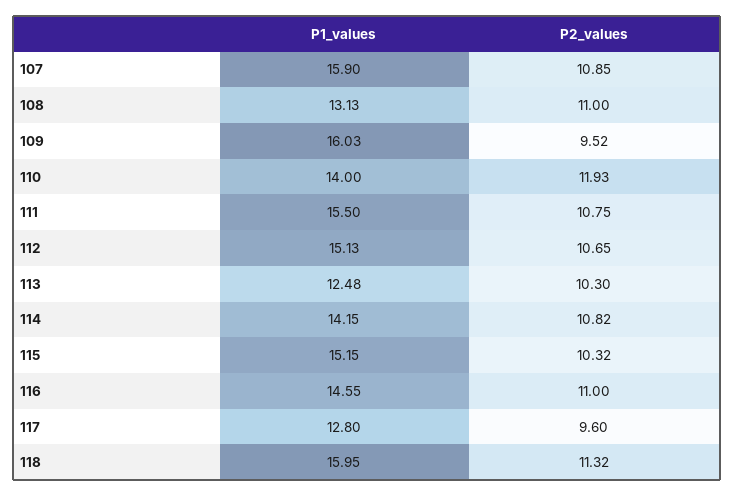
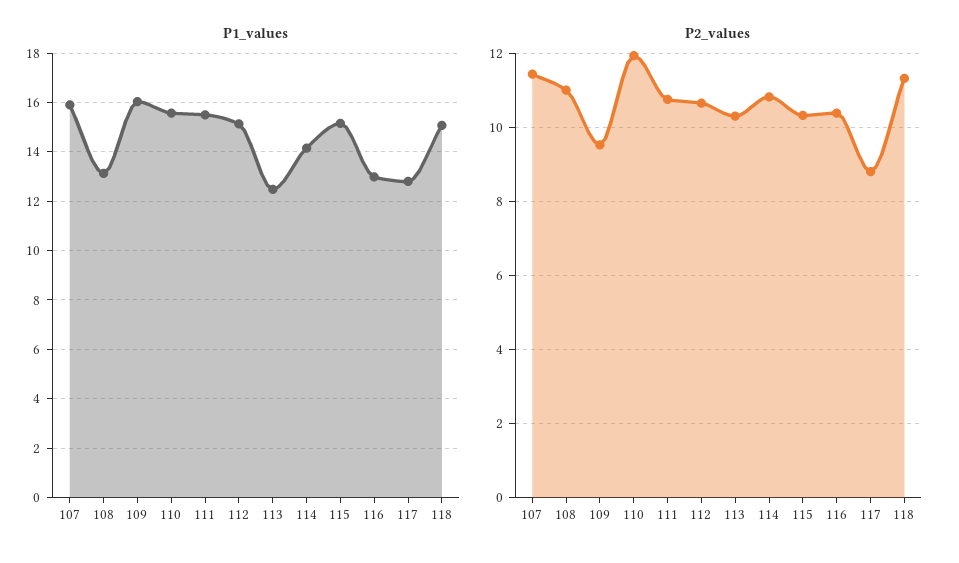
  {
    "P1_values": {
      "107": 15.9,
      "108": 13.13,
      "109": 16.03,
-     "110": 14,
+     "110": 15.5,
      "111": 15.5,
      "112": 15.13,
      "113": 12.48,
      "114": 14.15,
      "115": 15.15,
-     "116": 14.55,
+     "116": 13,
      "117": 12.8,
-     "118": 15.95
+     "118": 15
    },
    "P2_values": {
-     "107": 10.85,
+     "107": 11.4,
      "108": 11,
      "109": 9.52,
      "110": 11.93,
      "111": 10.75,
      "112": 10.65,
      "113": 10.3,
      "114": 10.82,
      "115": 10.32,
-     "116": 11,
+     "116": 10.4,
-     "117": 9.6,
+     "117": 8.8,
      "118": 11.32
    }
  }

